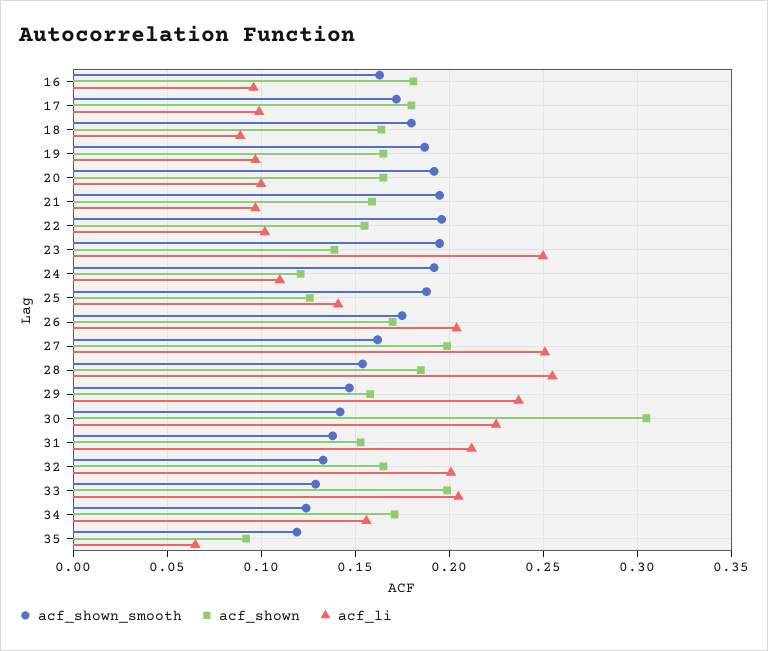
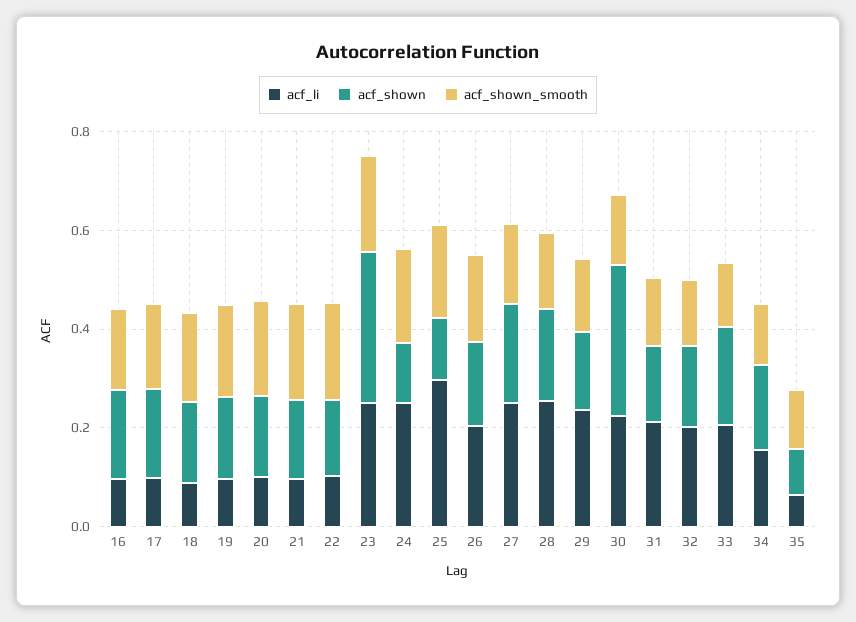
  {
    "acf_shown_smooth": {
      "16": 0.165,
      "17": 0.17,
      "18": 0.18,
      "19": 0.185,
      "20": 0.19,
      "21": 0.195,
      "22": 0.195,
      "23": 0.195,
      "24": 0.19,
      "25": 0.19,
      "26": 0.175,
      "27": 0.16,
      "28": 0.155,
      "29": 0.145,
      "30": 0.14,
      "31": 0.14,
      "32": 0.135,
      "33": 0.13,
      "34": 0.125,
      "35": 0.12
    },
    "acf_shown": {
      "16": 0.18,
      "17": 0.18,
      "18": 0.165,
      "19": 0.165,
      "20": 0.165,
      "21": 0.16,
      "22": 0.155,
-     "23": 0.14,
+     "23": 0.3,
      "24": 0.12,
      "25": 0.125,
      "26": 0.17,
      "27": 0.2,
      "28": 0.185,
      "29": 0.16,
      "30": 0.305,
      "31": 0.155,
      "32": 0.165,
      "33": 0.2,
      "34": 0.17,
      "35": 0.09
    },
    "acf_li": {
      "16": 0.095,
      "17": 0.1,
      "18": 0.09,
      "19": 0.095,
      "20": 0.1,
      "21": 0.095,
      "22": 0.1,
      "23": 0.25,
-     "24": 0.11,
+     "24": 0.25,
-     "25": 0.14,
+     "25": 0.3,
      "26": 0.205,
      "27": 0.25,
      "28": 0.255,
      "29": 0.235,
      "30": 0.225,
      "31": 0.21,
      "32": 0.2,
      "33": 0.205,
      "34": 0.155,
      "35": 0.065
    }
  }

